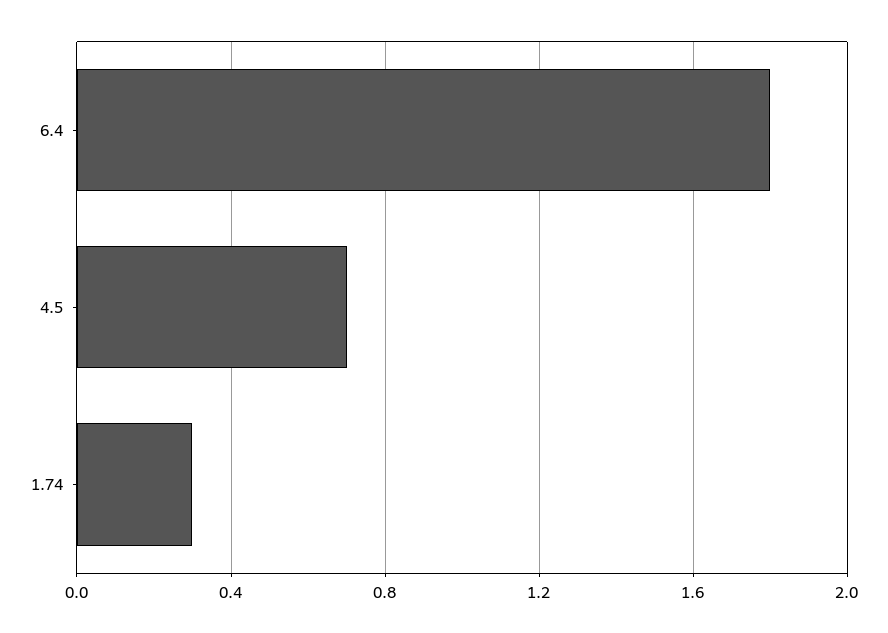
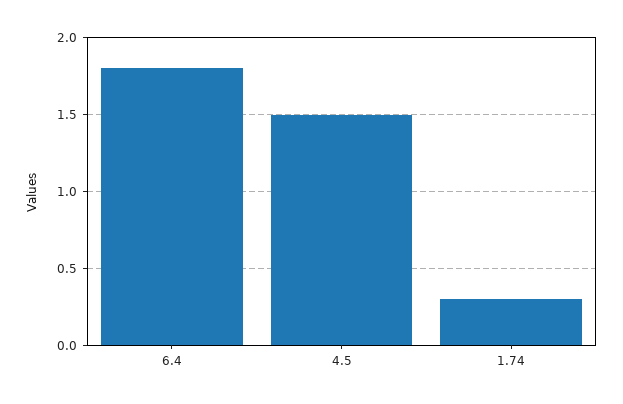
  {
    "6.4": 1.8,
-   "4.5": 0.7,
+   "4.5": 1.5,
    "1.74": 0.3
  }

